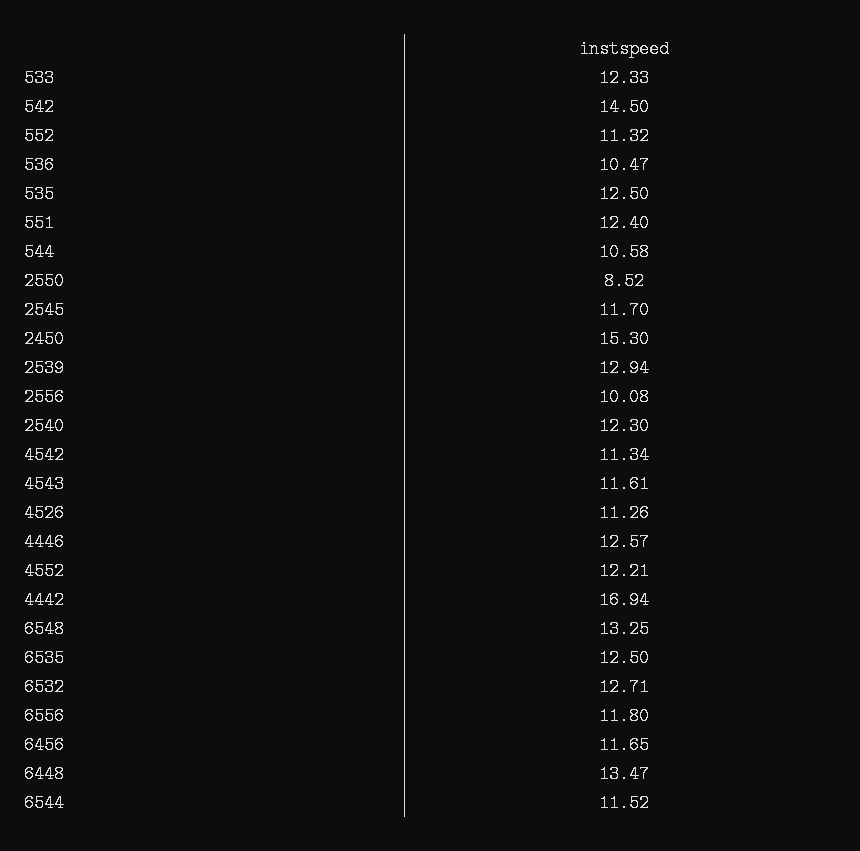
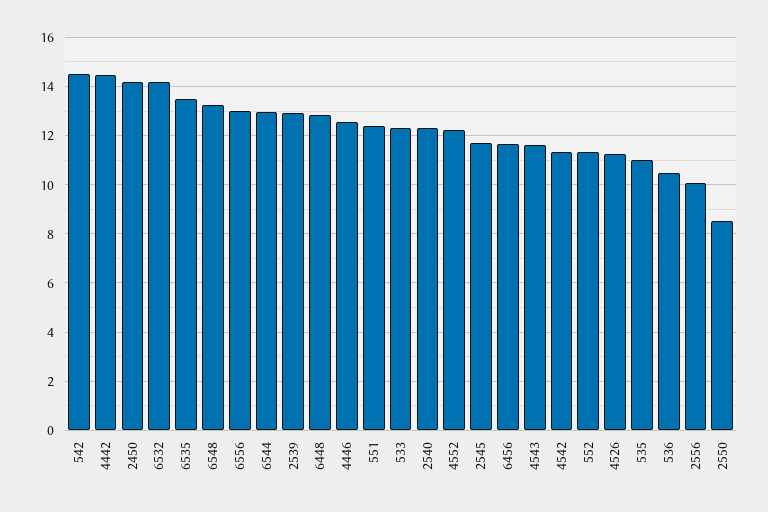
  {
    "533": 12.33,
    "542": 14.5,
    "552": 11.32,
    "536": 10.47,
-   "535": 12.5,
+   "535": 11,
    "551": 12.4,
-   "544": 10.58,
    "2550": 8.52,
    "2545": 11.7,
-   "2450": 15.3,
+   "2450": 14.25,
    "2539": 12.94,
    "2556": 10.08,
    "2540": 12.3,
    "4542": 11.34,
    "4543": 11.61,
    "4526": 11.26,
    "4446": 12.57,
    "4552": 12.21,
-   "4442": 16.94,
+   "4442": 14.5,
    "6548": 13.25,
-   "6535": 12.5,
+   "6535": 13.5,
-   "6532": 12.71,
+   "6532": 14.25,
-   "6556": 11.8,
+   "6556": 13,
    "6456": 11.65,
-   "6448": 13.47,
+   "6448": 12.75,
-   "6544": 11.52
+   "6544": 13
  }

